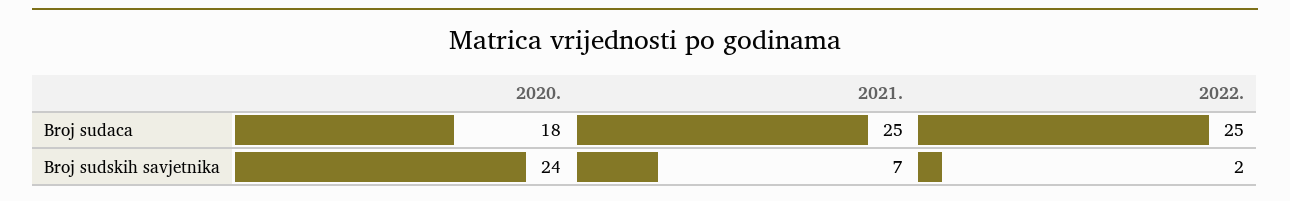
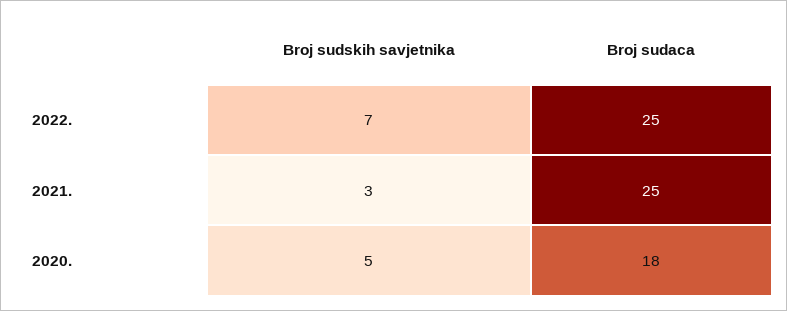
  {
    "2020.": {
      "Broj sudaca": 18,
-     "Broj sudskih savjetnika": 24
+     "Broj sudskih savjetnika": 5
    },
    "2021.": {
      "Broj sudaca": 25,
-     "Broj sudskih savjetnika": 7
+     "Broj sudskih savjetnika": 3
    },
    "2022.": {
      "Broj sudaca": 25,
-     "Broj sudskih savjetnika": 2
+     "Broj sudskih savjetnika": 7
    }
  }

